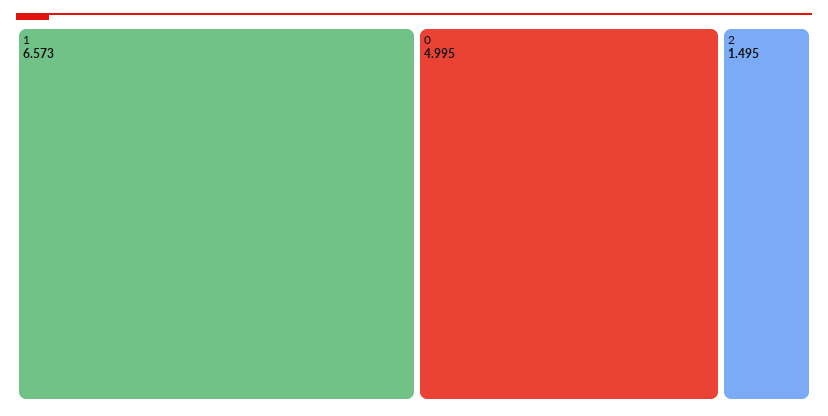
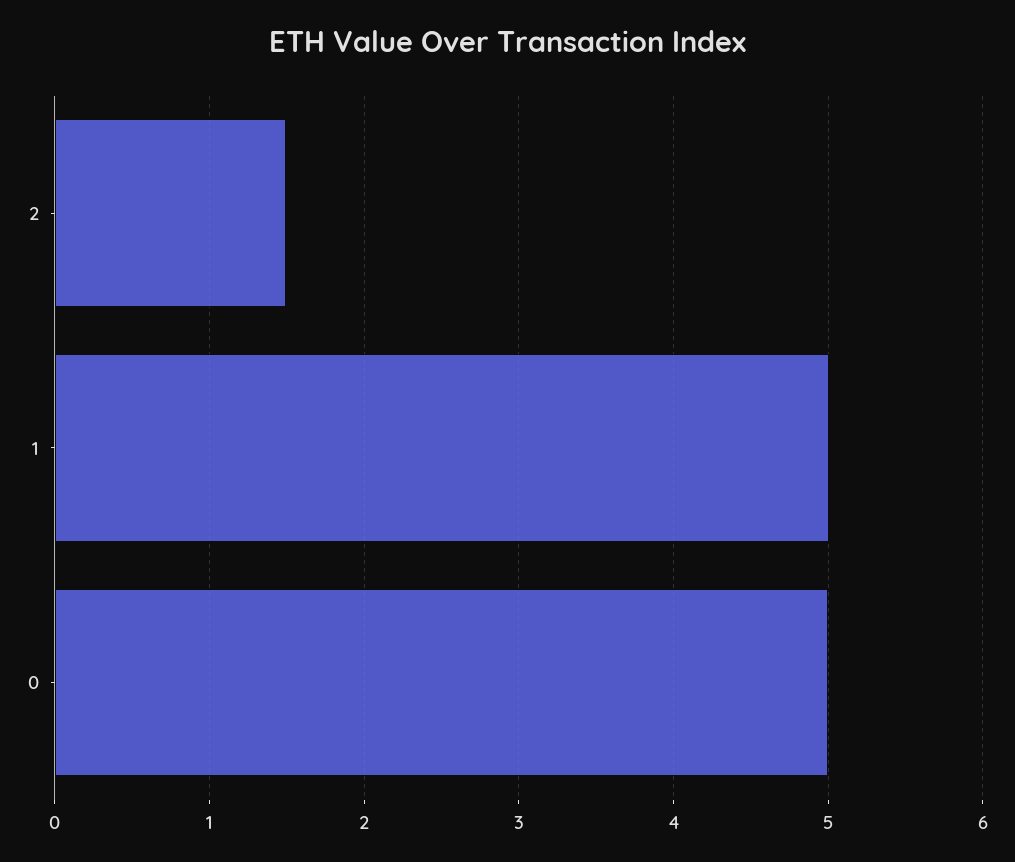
  {
-   "1": 6.573,
+   "1": 5,
    "0": 4.995,
    "2": 1.495
  }

